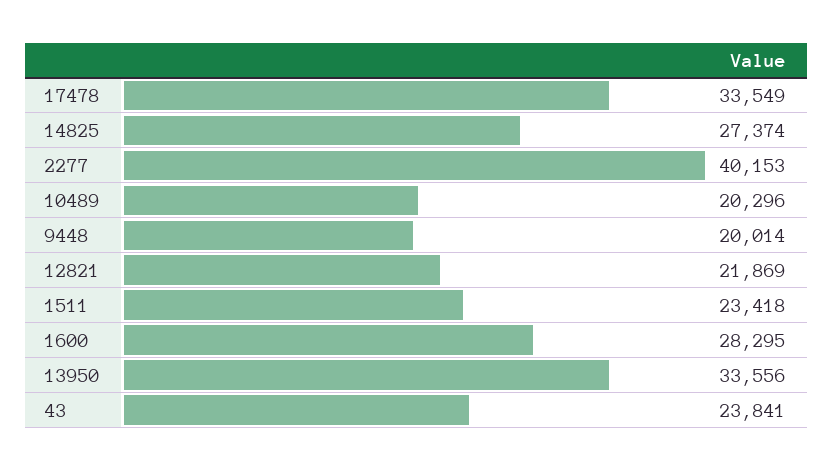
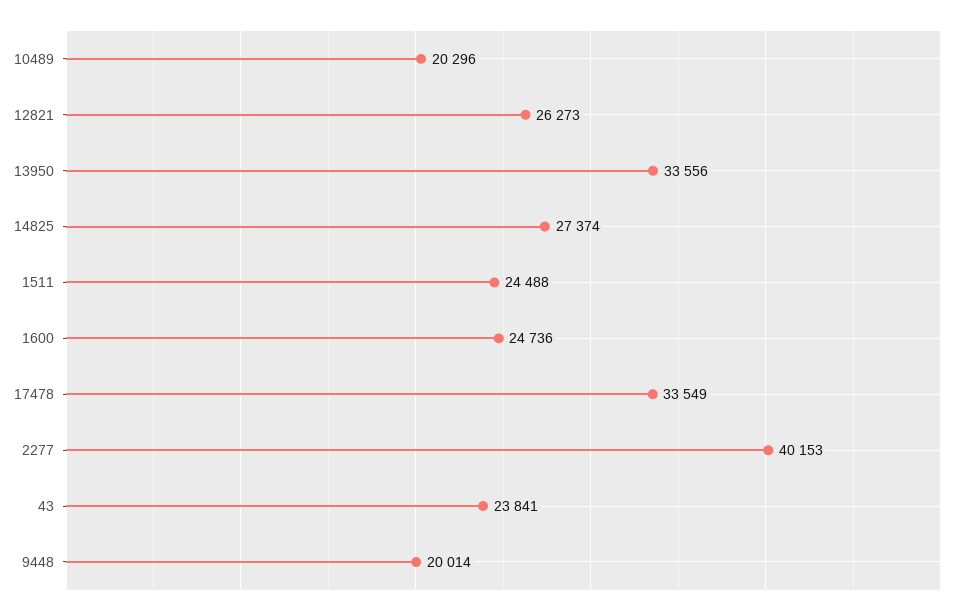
  {
    "17478": 33549,
    "14825": 27374,
    "2277": 40153,
    "10489": 20296,
    "9448": 20014,
-   "12821": 21869,
+   "12821": 26273,
-   "1511": 23418,
+   "1511": 24488,
-   "1600": 28295,
+   "1600": 24736,
    "13950": 33556,
    "43": 23841
  }

